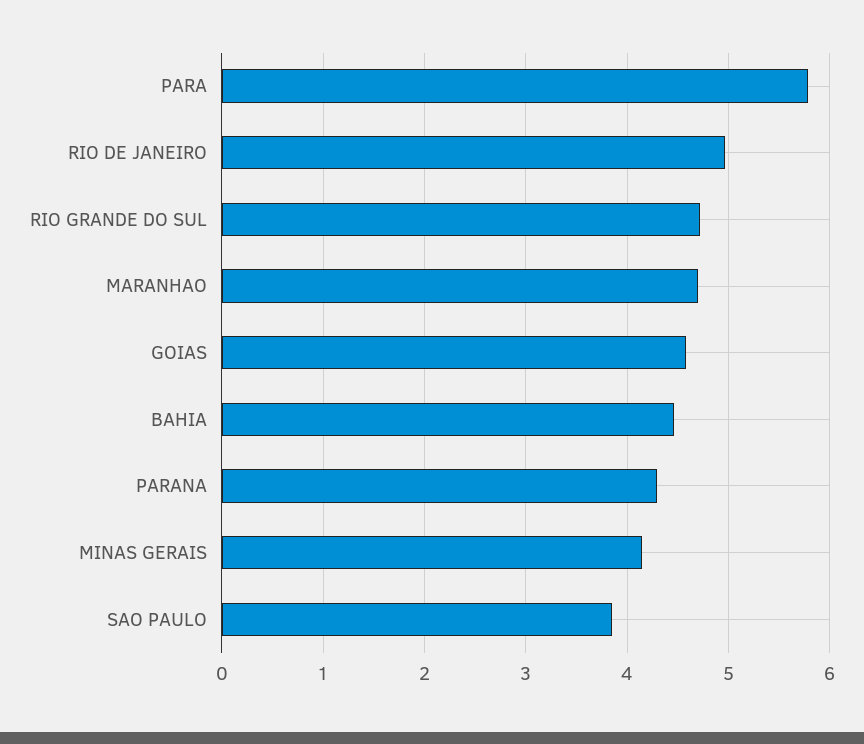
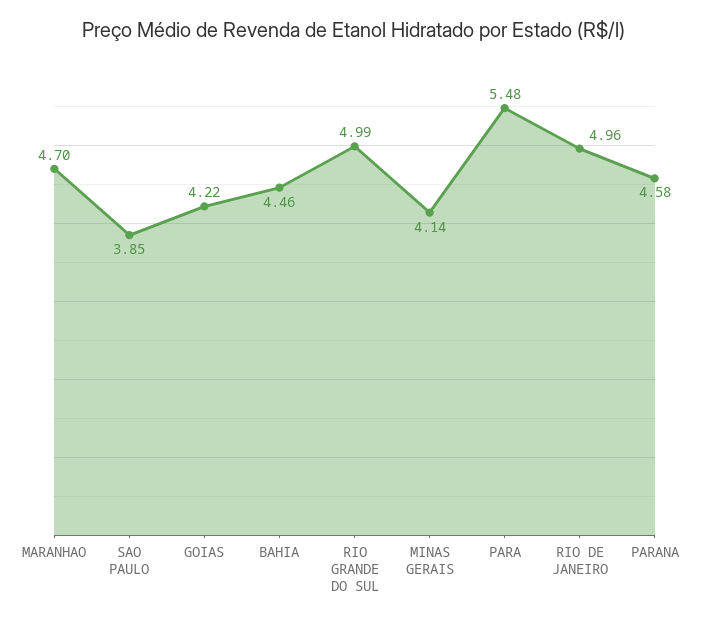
  {
-   "PARA": 5.8,
+   "PARA": 5.48,
    "RIO DE JANEIRO": 4.96,
-   "RIO GRANDE DO SUL": 4.7,
+   "RIO GRANDE DO SUL": 4.99,
    "MARANHAO": 4.7,
-   "GOIAS": 4.6,
+   "GOIAS": 4.22,
    "BAHIA": 4.46,
-   "PARANA": 4.3,
+   "PARANA": 4.58,
    "MINAS GERAIS": 4.14,
    "SAO PAULO": 3.85
  }

